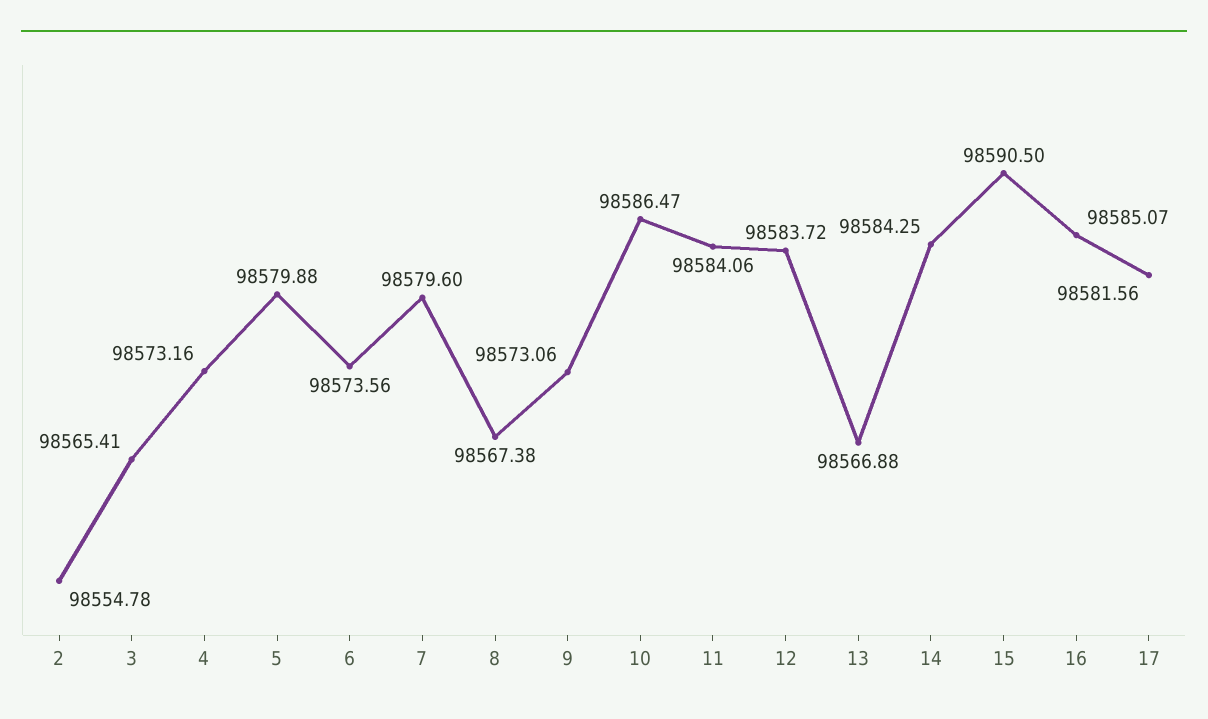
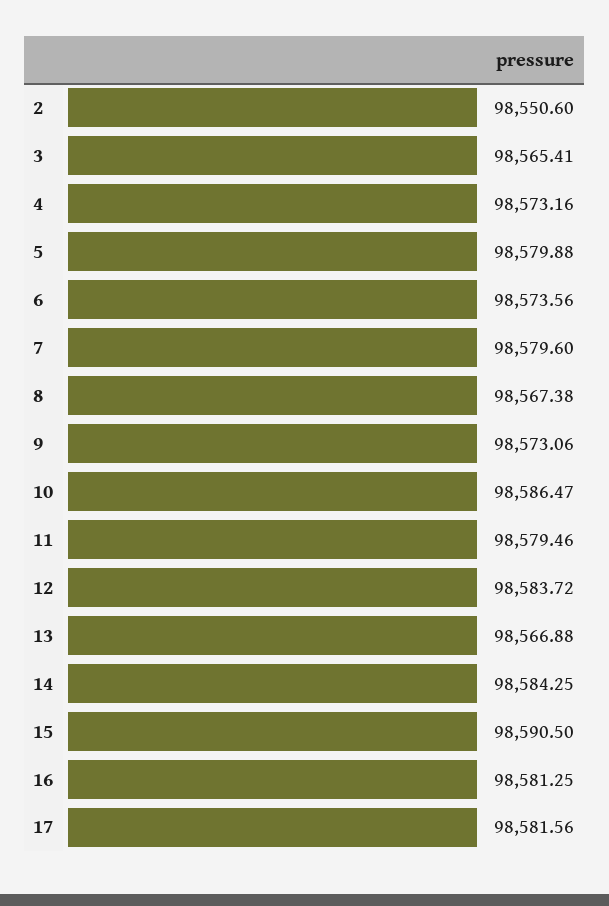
  {
-   "2": 98554.78,
+   "2": 98550.6,
    "3": 98565.41,
    "4": 98573.16,
    "5": 98579.88,
    "6": 98573.56,
    "7": 98579.6,
    "8": 98567.38,
    "9": 98573.06,
    "10": 98586.47,
-   "11": 98584.06,
+   "11": 98579.46,
    "12": 98583.72,
    "13": 98566.88,
    "14": 98584.25,
    "15": 98590.5,
-   "16": 98585.07,
+   "16": 98581.25,
    "17": 98581.56
  }

